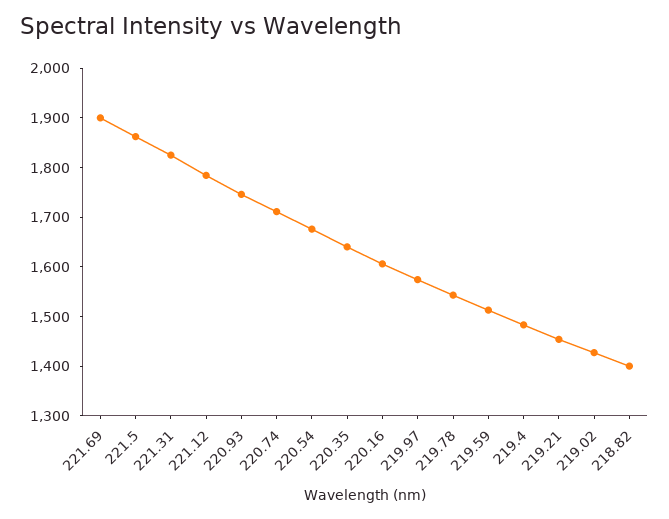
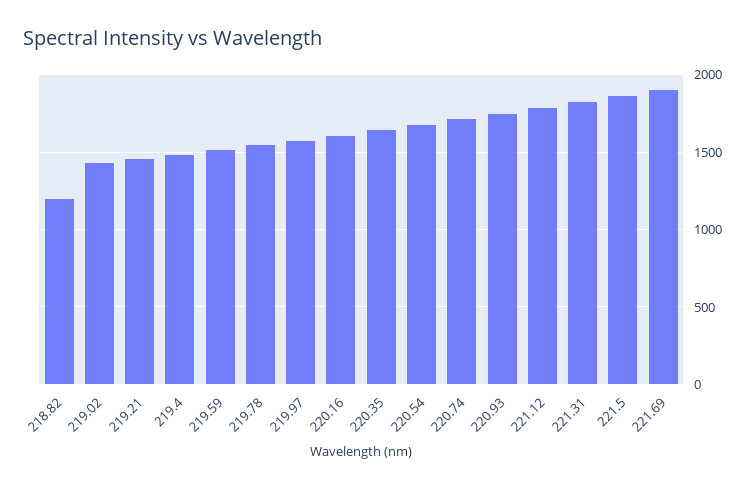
  {
    "221.69": 1900,
    "221.5": 1860,
    "221.31": 1820,
    "221.12": 1780,
    "220.93": 1740,
    "220.74": 1720,
    "220.54": 1680,
    "220.35": 1640,
    "220.16": 1600,
    "219.97": 1580,
    "219.78": 1540,
    "219.59": 1520,
    "219.4": 1480,
    "219.21": 1460,
    "219.02": 1420,
-   "218.82": 1400
+   "218.82": 1200
  }

